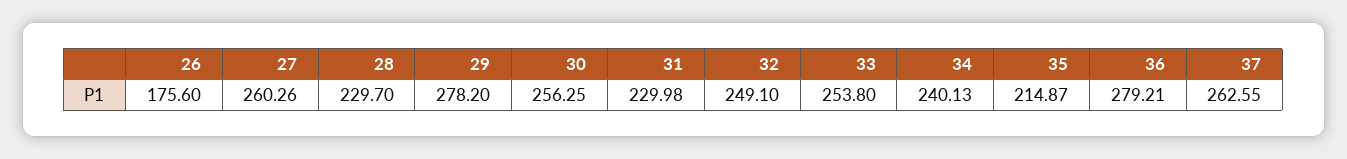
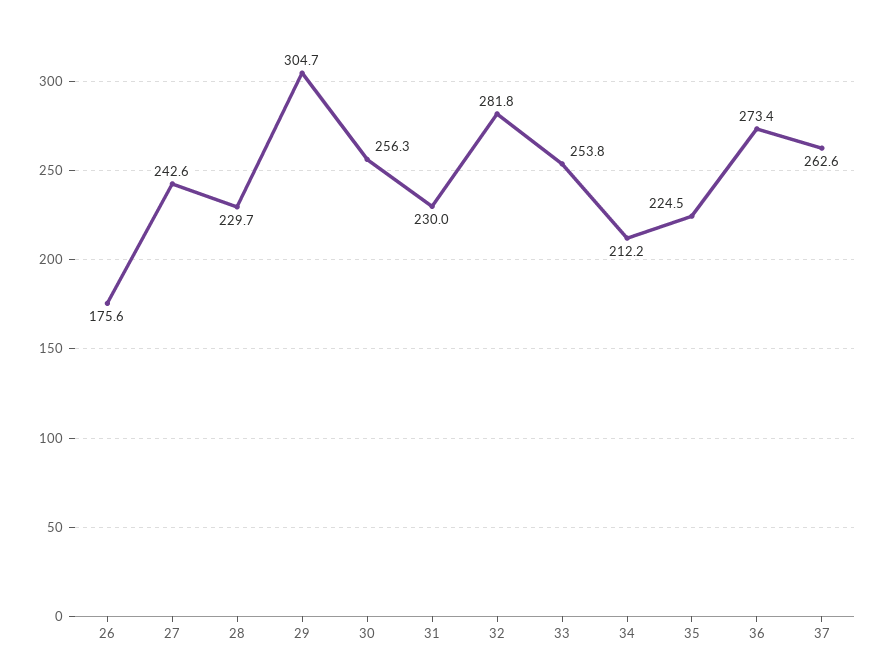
  {
    "26": 175.6,
-   "27": 260.26,
+   "27": 242.6,
    "28": 229.7,
-   "29": 278.2,
+   "29": 304.7,
    "30": 256.25,
    "31": 229.98,
-   "32": 249.1,
+   "32": 281.8,
    "33": 253.8,
-   "34": 240.13,
+   "34": 212.2,
-   "35": 214.87,
+   "35": 224.5,
-   "36": 279.21,
+   "36": 273.4,
    "37": 262.55
  }

